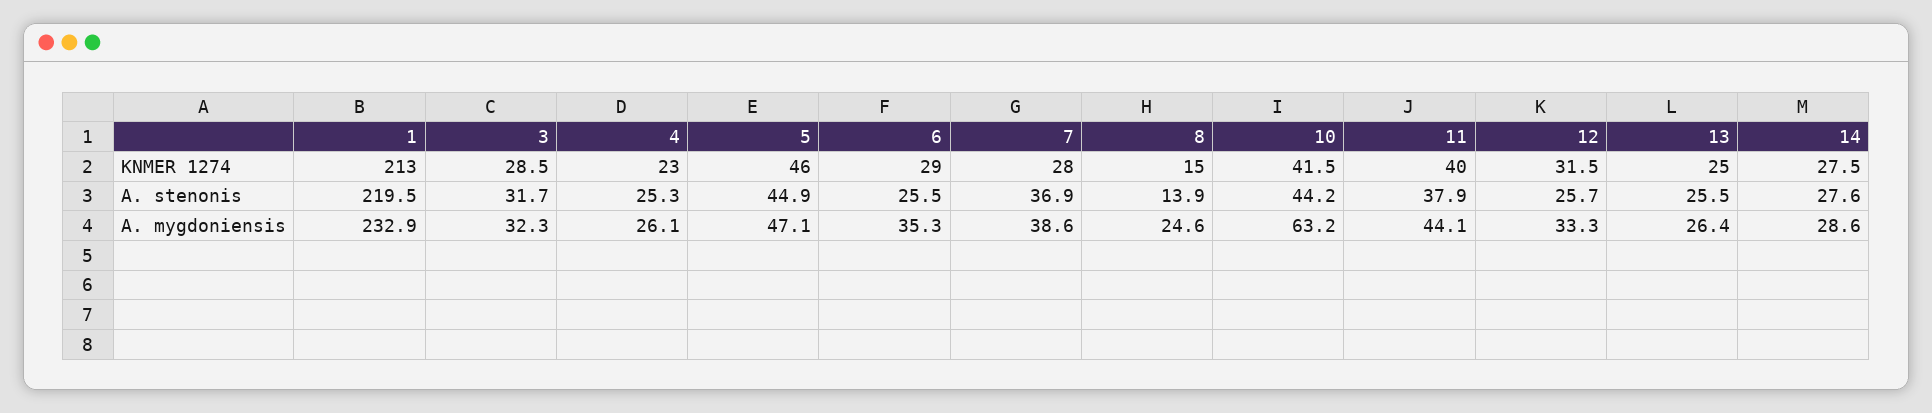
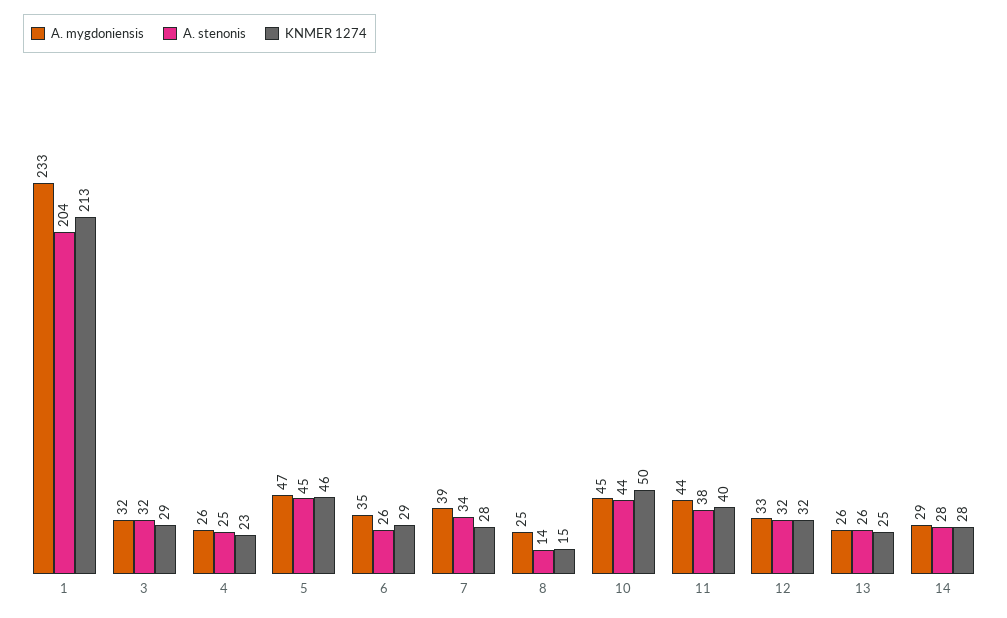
  {
    "KNMER 1274": {
      "1": 213,
      "3": 28.5,
      "4": 23,
      "5": 46,
      "6": 29,
      "7": 28,
      "8": 15,
-     "10": 41.5,
+     "10": 50,
      "11": 40,
      "12": 31.5,
      "13": 25,
      "14": 27.5
    },
    "A. stenonis": {
-     "1": 219.5,
+     "1": 204,
      "3": 31.7,
      "4": 25.3,
      "5": 44.9,
      "6": 25.5,
-     "7": 36.9,
+     "7": 34,
      "8": 13.9,
      "10": 44.2,
      "11": 37.9,
-     "12": 25.7,
+     "12": 32,
      "13": 25.5,
      "14": 27.6
    },
    "A. mygdoniensis": {
      "1": 232.9,
      "3": 32.3,
      "4": 26.1,
      "5": 47.1,
      "6": 35.3,
      "7": 38.6,
      "8": 24.6,
-     "10": 63.2,
+     "10": 45,
      "11": 44.1,
      "12": 33.3,
      "13": 26.4,
      "14": 28.6
    }
  }

